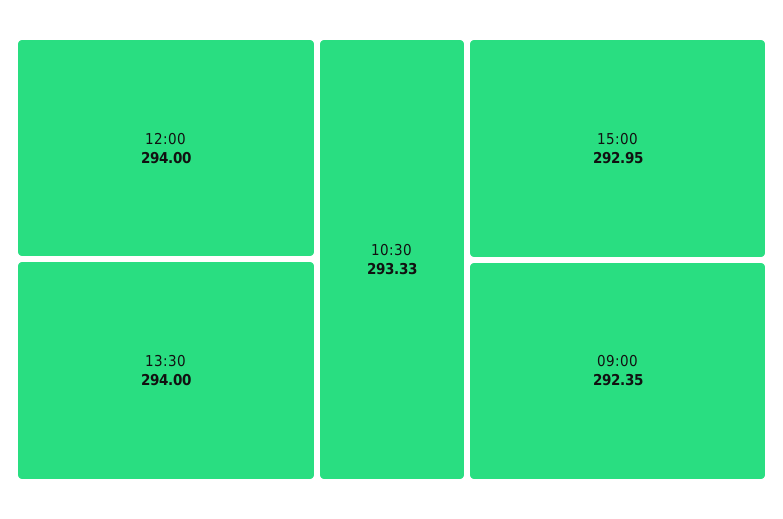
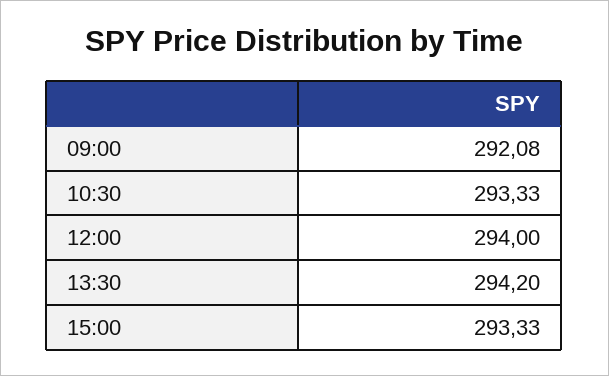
  {
    "12:00": 294,
-   "13:30": 294,
+   "13:30": 294.2,
    "10:30": 293.33,
-   "15:00": 292.95,
+   "15:00": 293.33,
-   "09:00": 292.35
+   "09:00": 292.08
  }

